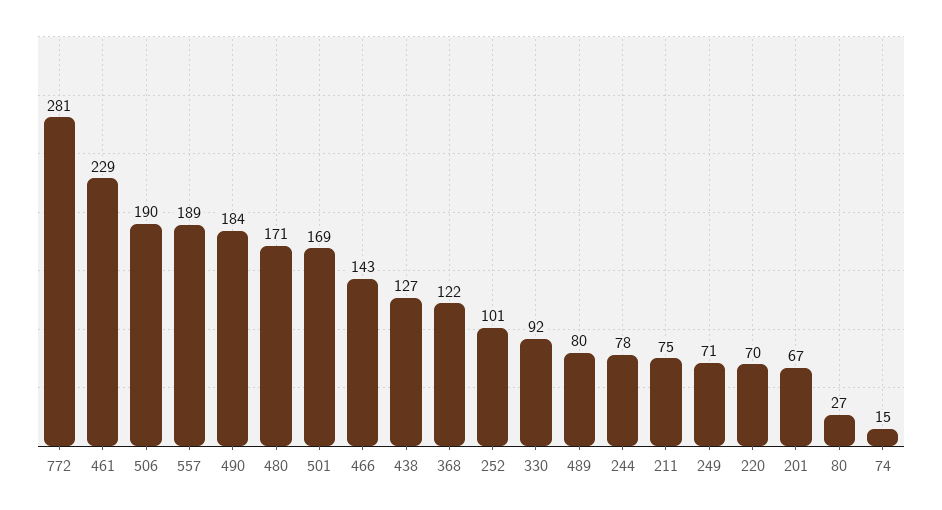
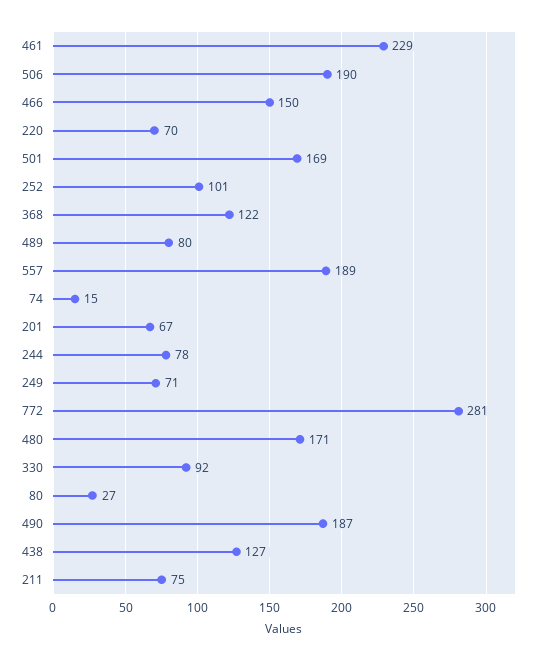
  {
    "772": 281,
    "461": 229,
    "506": 190,
    "557": 189,
-   "490": 184,
+   "490": 187,
    "480": 171,
    "501": 169,
-   "466": 143,
+   "466": 150,
    "438": 127,
    "368": 122,
    "252": 101,
    "330": 92,
    "489": 80,
    "244": 78,
    "211": 75,
    "249": 71,
    "220": 70,
    "201": 67,
    "80": 27,
    "74": 15
  }

